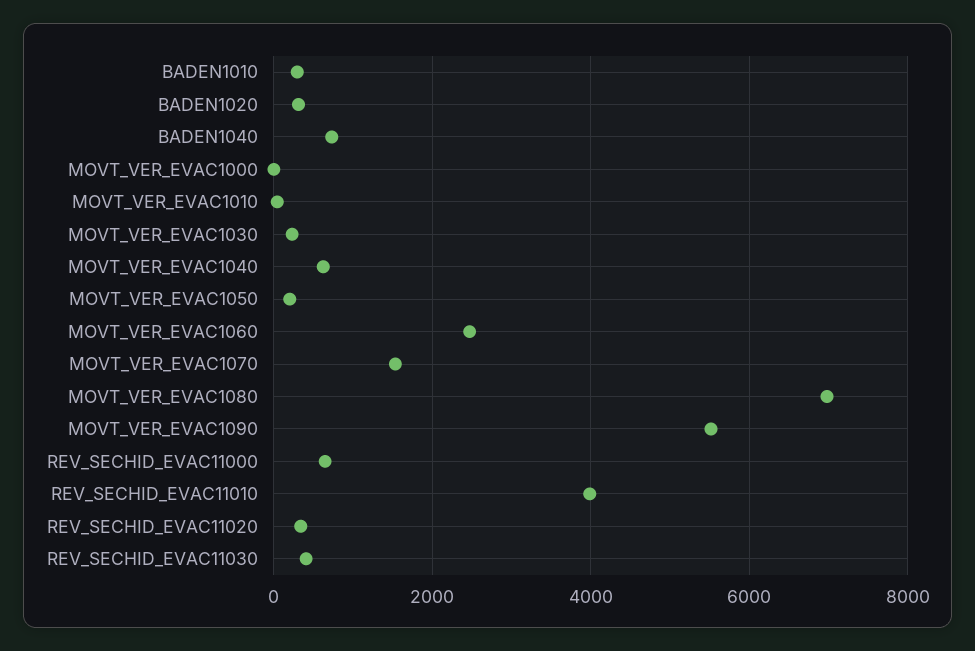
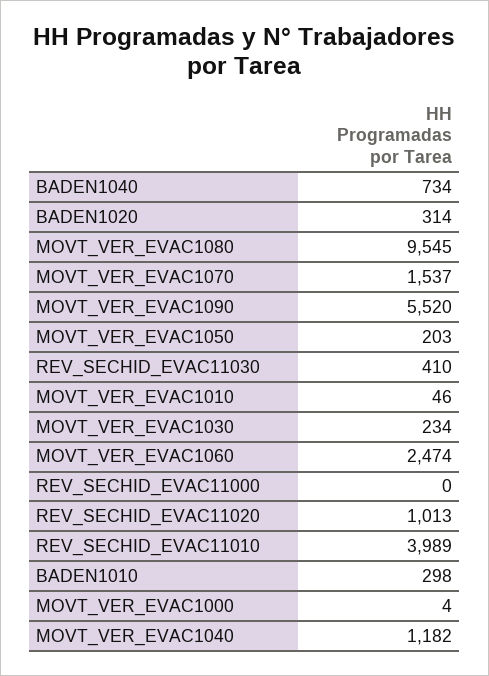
  {
    "BADEN1010": 298,
    "BADEN1020": 314,
    "BADEN1040": 734,
    "MOVT_VER_EVAC1000": 4,
    "MOVT_VER_EVAC1010": 46,
    "MOVT_VER_EVAC1030": 234,
-   "MOVT_VER_EVAC1040": 600,
+   "MOVT_VER_EVAC1040": 1182,
    "MOVT_VER_EVAC1050": 203,
    "MOVT_VER_EVAC1060": 2474,
    "MOVT_VER_EVAC1070": 1537,
-   "MOVT_VER_EVAC1080": 7000,
+   "MOVT_VER_EVAC1080": 9545,
    "MOVT_VER_EVAC1090": 5520,
-   "REV_SECHID_EVAC11000": 600,
+   "REV_SECHID_EVAC11000": 0,
    "REV_SECHID_EVAC11010": 3989,
-   "REV_SECHID_EVAC11020": 400,
+   "REV_SECHID_EVAC11020": 1013,
    "REV_SECHID_EVAC11030": 410
  }

